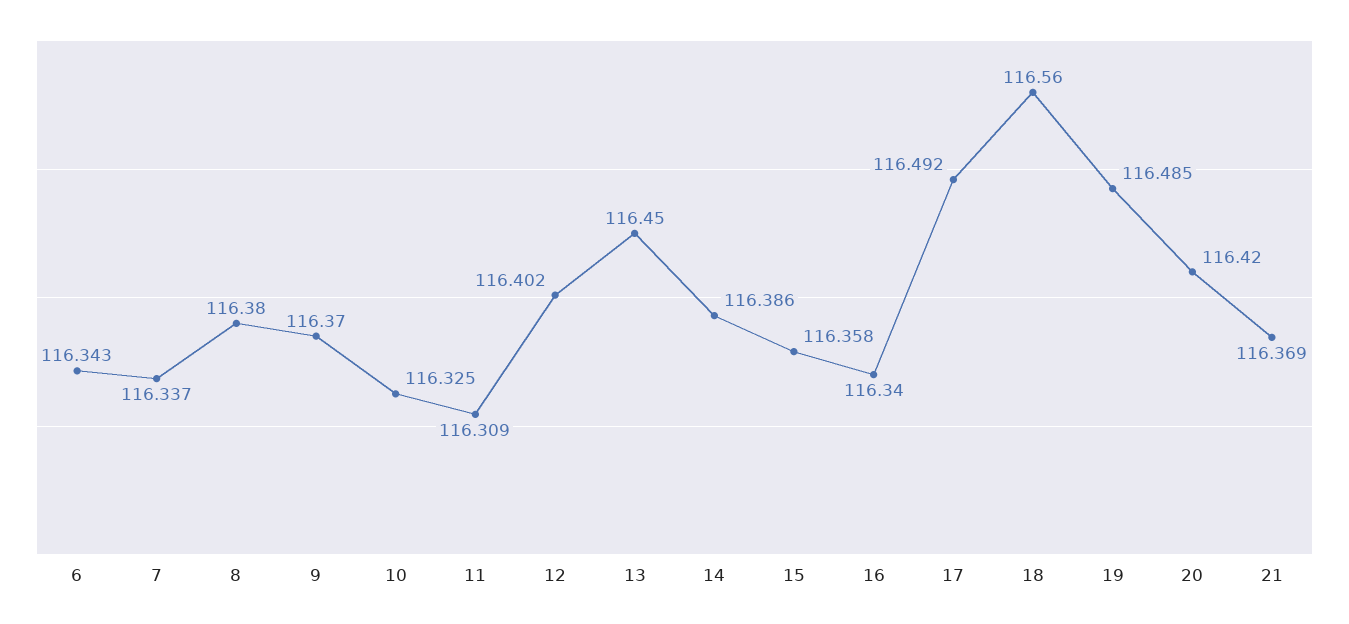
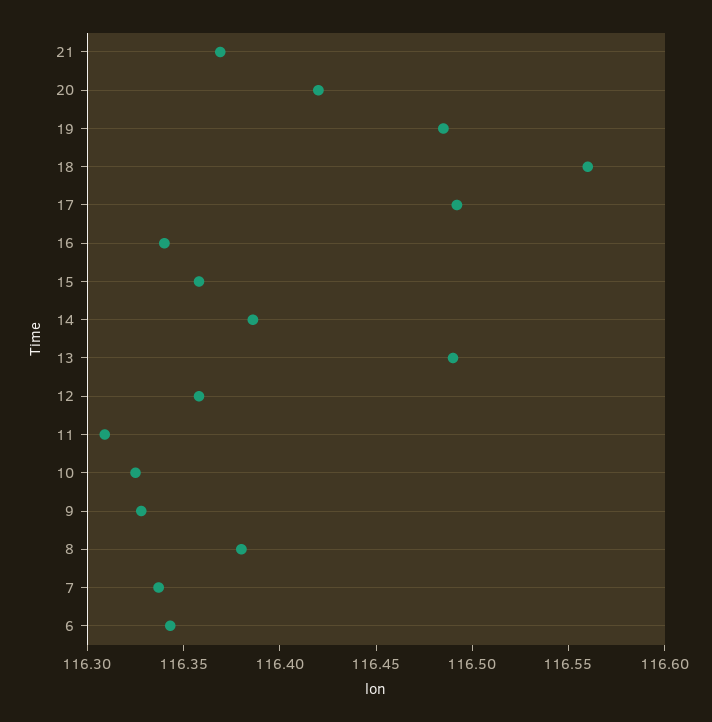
  {
    "6": 116.343,
    "7": 116.337,
    "8": 116.38,
-   "9": 116.37,
+   "9": 116.33,
    "10": 116.325,
    "11": 116.309,
-   "12": 116.402,
+   "12": 116.36,
-   "13": 116.45,
+   "13": 116.49,
    "14": 116.386,
    "15": 116.358,
    "16": 116.34,
    "17": 116.492,
    "18": 116.56,
    "19": 116.485,
    "20": 116.42,
    "21": 116.369
  }

